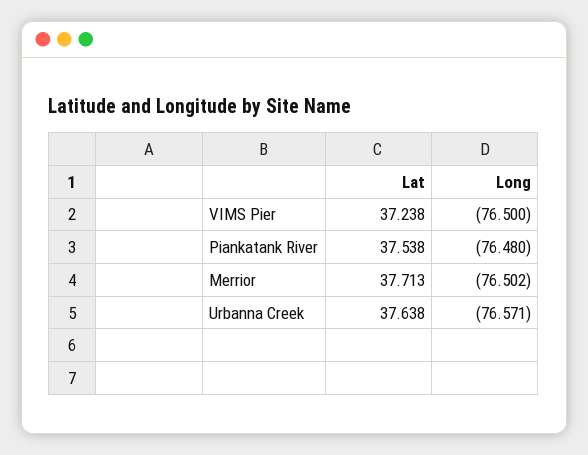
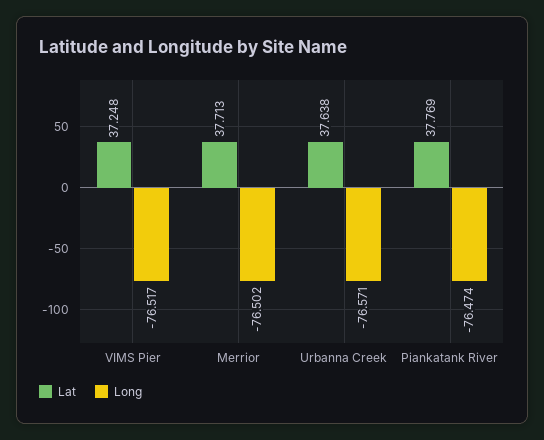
  {
    "Lat": {
-     "VIMS Pier": 37.238,
+     "VIMS Pier": 37.248,
-     "Piankatank River": 37.538,
+     "Piankatank River": 37.769,
      "Merrior": 37.713,
      "Urbanna Creek": 37.638
    },
    "Long": {
-     "VIMS Pier": -76.5,
+     "VIMS Pier": -76.517,
-     "Piankatank River": -76.48,
+     "Piankatank River": -76.474,
      "Merrior": -76.502,
      "Urbanna Creek": -76.571
    }
  }

